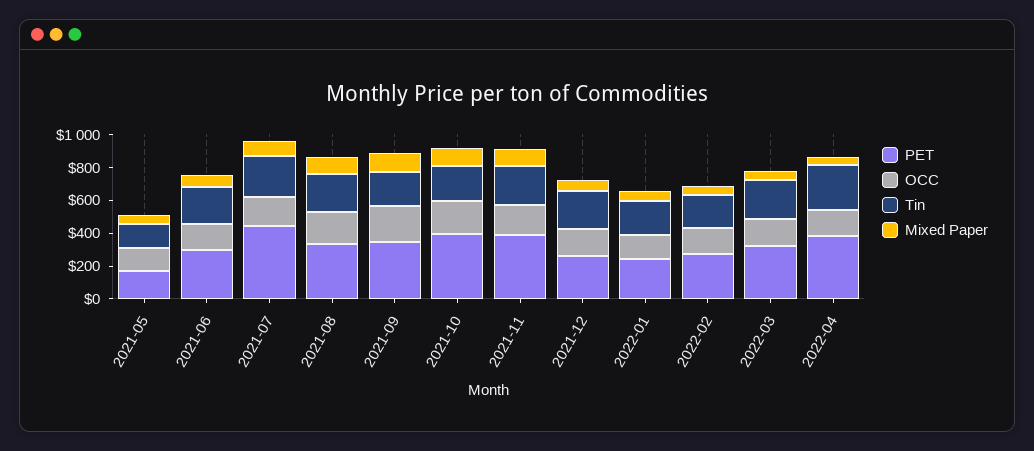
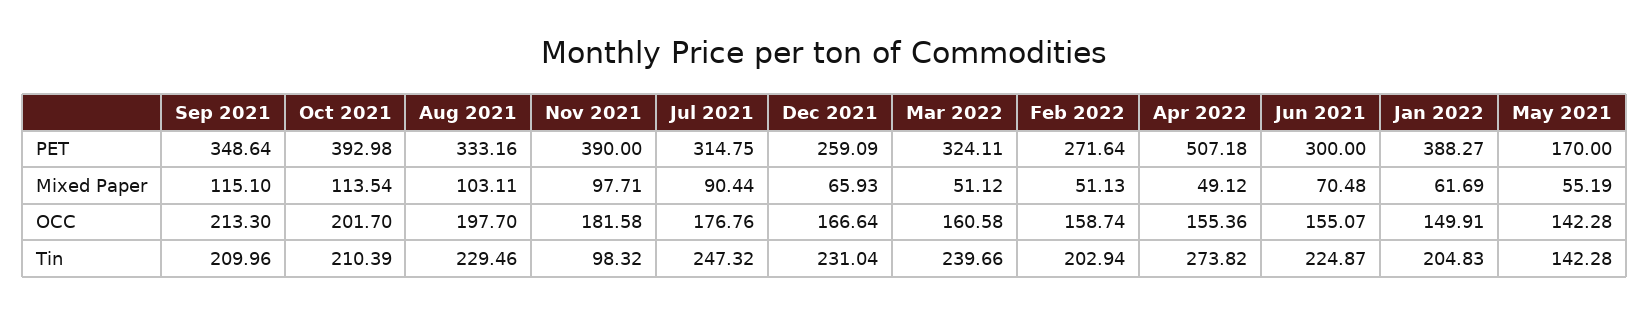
  {
    "PET": {
      "2021-05": 170,
      "2021-06": 300,
-     "2021-07": 450,
+     "2021-07": 314.75,
      "2021-08": 333.16,
      "2021-09": 348.64,
      "2021-10": 392.98,
      "2021-11": 390,
      "2021-12": 259.09,
-     "2022-01": 250,
+     "2022-01": 388.27,
      "2022-02": 271.64,
      "2022-03": 324.11,
-     "2022-04": 400
+     "2022-04": 507.18
    },
    "OCC": {
      "2021-05": 142.28,
      "2021-06": 155.07,
      "2021-07": 176.76,
      "2021-08": 197.7,
      "2021-09": 213.3,
      "2021-10": 201.7,
      "2021-11": 181.58,
      "2021-12": 166.64,
      "2022-01": 149.91,
      "2022-02": 158.74,
      "2022-03": 160.58,
      "2022-04": 155.36
    },
    "Tin": {
      "2021-05": 142.28,
      "2021-06": 224.87,
      "2021-07": 247.32,
      "2021-08": 229.46,
      "2021-09": 209.96,
      "2021-10": 210.39,
-     "2021-11": 250,
+     "2021-11": 98.32,
      "2021-12": 231.04,
      "2022-01": 204.83,
      "2022-02": 202.94,
      "2022-03": 239.66,
      "2022-04": 273.82
    },
    "Mixed Paper": {
      "2021-05": 55.19,
      "2021-06": 70.48,
      "2021-07": 90.44,
      "2021-08": 103.11,
      "2021-09": 115.1,
      "2021-10": 113.54,
      "2021-11": 97.71,
      "2021-12": 65.93,
      "2022-01": 61.69,
      "2022-02": 51.13,
      "2022-03": 51.12,
      "2022-04": 49.12
    }
  }

